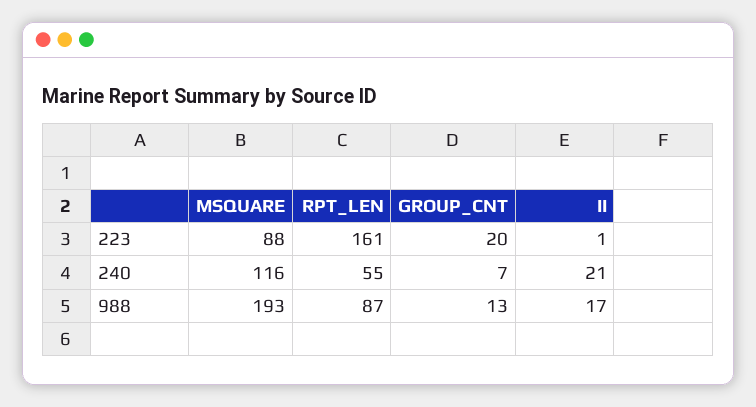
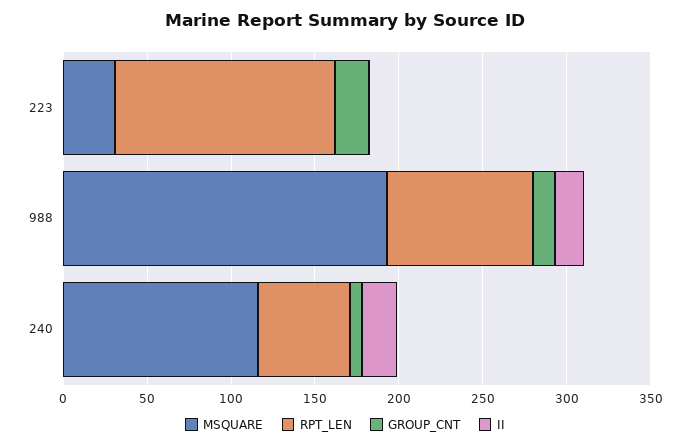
  {
    "MSQUARE": {
-     "223": 88,
+     "223": 30,
      "240": 116,
      "988": 193
    },
    "RPT_LEN": {
-     "223": 161,
+     "223": 130,
      "240": 55,
      "988": 87
    },
    "GROUP_CNT": {
      "223": 20,
      "240": 7,
      "988": 13
    },
    "II": {
      "223": 1,
      "240": 21,
      "988": 17
    }
  }

